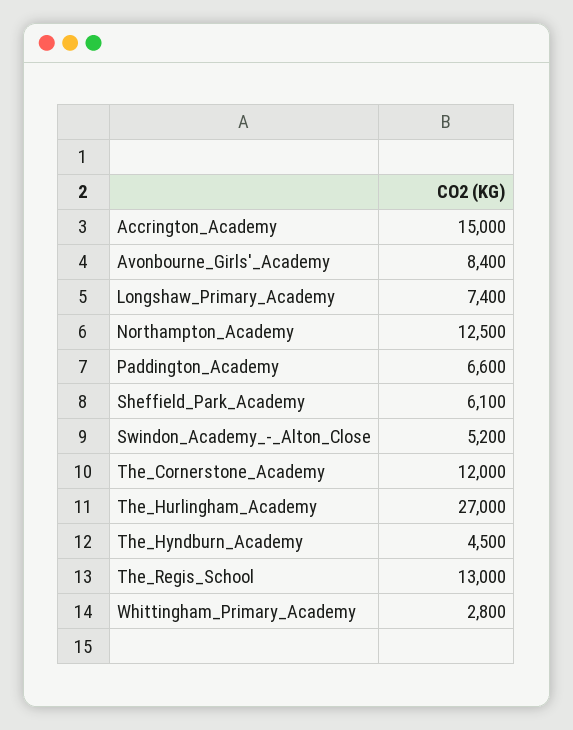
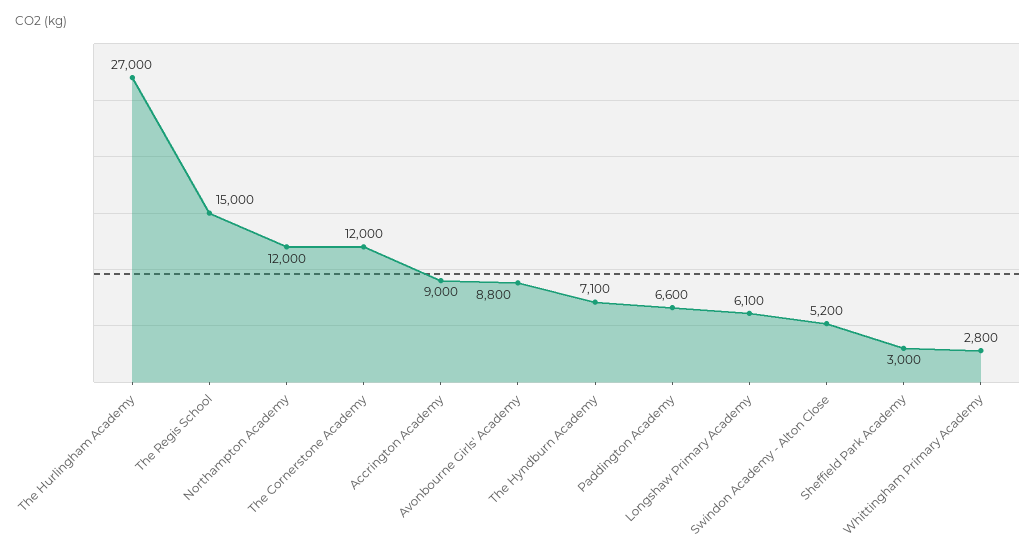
  {
-   "Accrington_Academy": 15000,
+   "Accrington_Academy": 9000,
-   "Avonbourne_Girls'_Academy": 8400,
+   "Avonbourne_Girls'_Academy": 8800,
-   "Longshaw_Primary_Academy": 7400,
+   "Longshaw_Primary_Academy": 6100,
-   "Northampton_Academy": 12500,
+   "Northampton_Academy": 12000,
    "Paddington_Academy": 6600,
-   "Sheffield_Park_Academy": 6100,
+   "Sheffield_Park_Academy": 3000,
    "Swindon_Academy_-_Alton_Close": 5200,
    "The_Cornerstone_Academy": 12000,
    "The_Hurlingham_Academy": 27000,
-   "The_Hyndburn_Academy": 4500,
+   "The_Hyndburn_Academy": 7100,
-   "The_Regis_School": 13000,
+   "The_Regis_School": 15000,
    "Whittingham_Primary_Academy": 2800
  }

